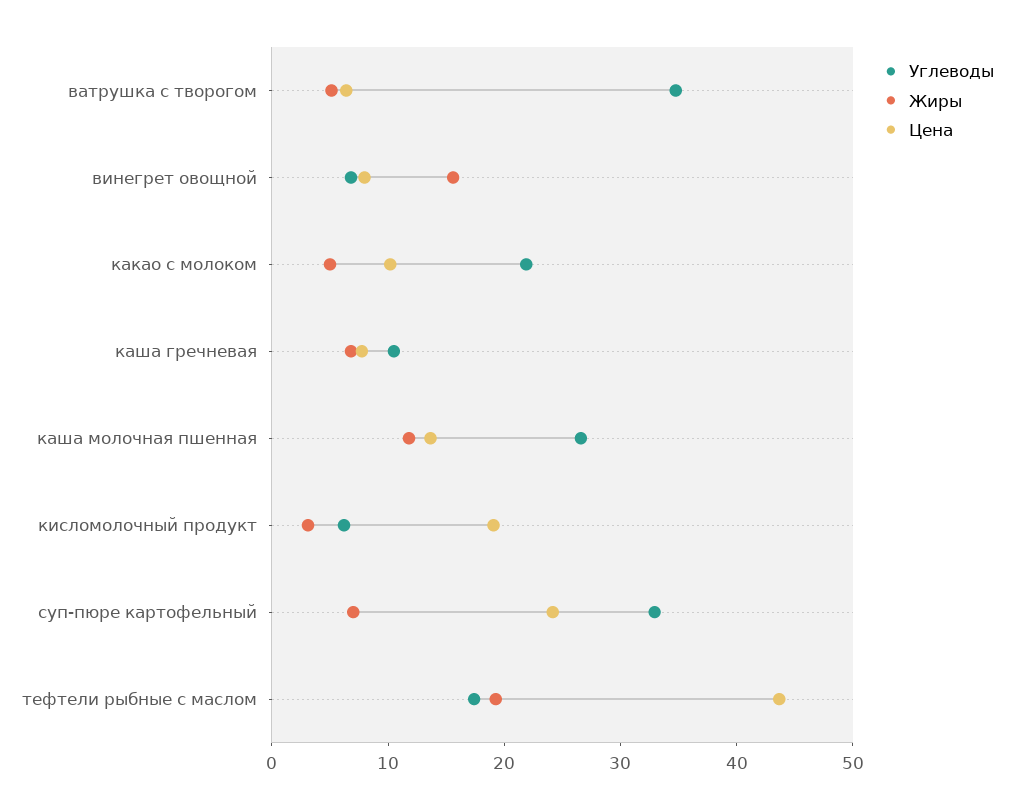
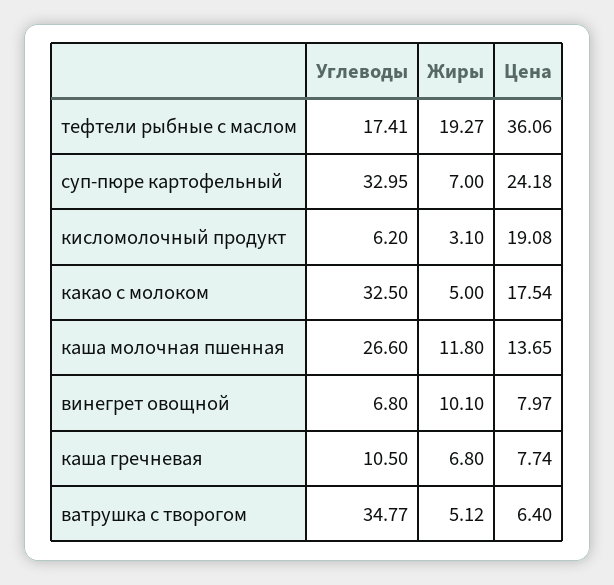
  {
    "Углеводы": {
      "ватрушка с творогом": 34.77,
      "винегрет овощной": 6.8,
-     "какао с молоком": 22,
+     "какао с молоком": 32.5,
      "каша гречневая": 10.5,
      "каша молочная пшенная": 26.6,
      "кисломолочный продукт": 6.2,
      "суп-пюре картофельный": 32.95,
      "тефтели рыбные с маслом": 17.41
    },
    "Жиры": {
      "ватрушка с творогом": 5.12,
-     "винегрет овощной": 16,
+     "винегрет овощной": 10.1,
      "какао с молоком": 5,
      "каша гречневая": 6.8,
      "каша молочная пшенная": 11.8,
      "кисломолочный продукт": 3.1,
      "суп-пюре картофельный": 7,
      "тефтели рыбные с маслом": 19.27
    },
    "Цена": {
      "ватрушка с творогом": 6.4,
      "винегрет овощной": 7.97,
-     "какао с молоком": 10,
+     "какао с молоком": 17.54,
      "каша гречневая": 7.74,
      "каша молочная пшенная": 13.65,
      "кисломолочный продукт": 19.08,
      "суп-пюре картофельный": 24.18,
-     "тефтели рыбные с маслом": 44
+     "тефтели рыбные с маслом": 36.06
    }
  }

